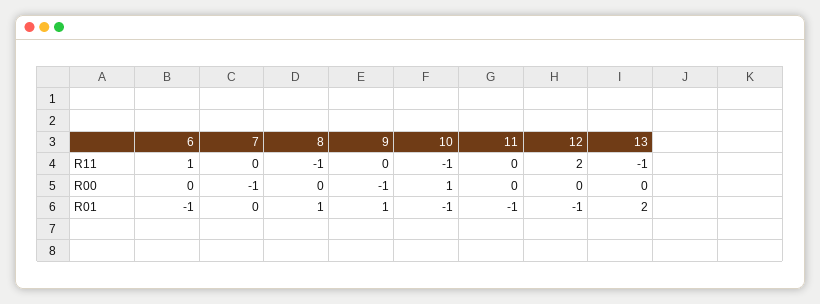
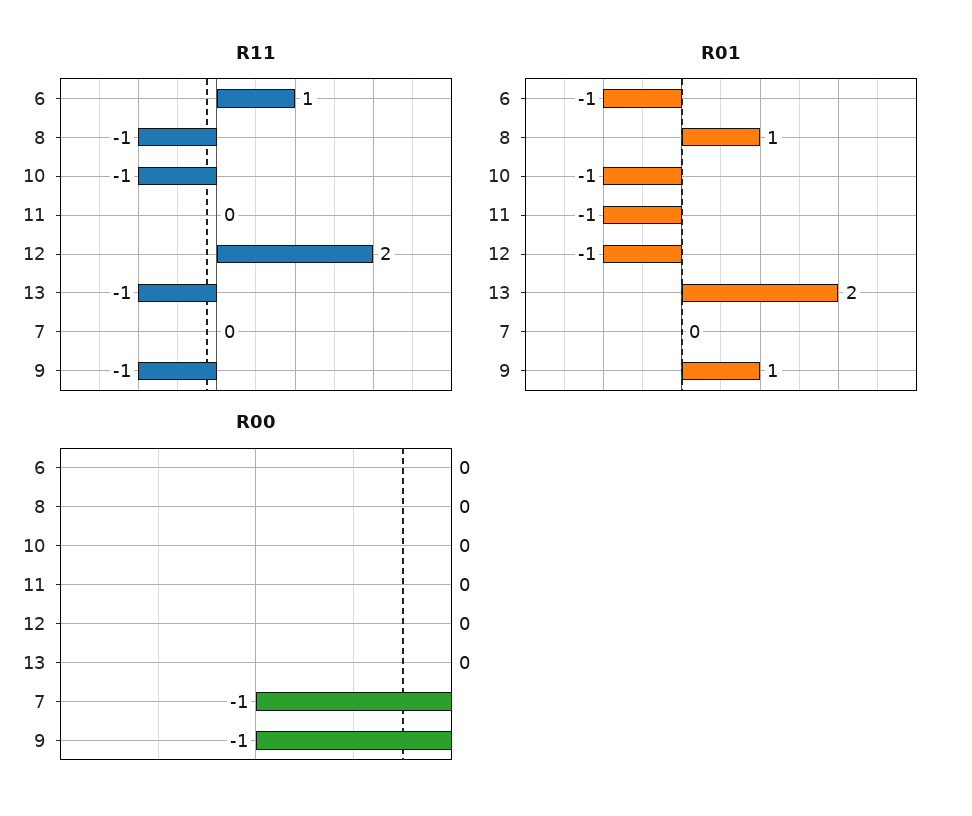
  {
    "R11": {
      "6": 1,
      "7": 0,
      "8": -1,
-     "9": 0,
+     "9": -1,
      "10": -1,
      "11": 0,
      "12": 2,
      "13": -1
    },
    "R00": {
      "6": 0,
      "7": -1,
      "8": 0,
      "9": -1,
-     "10": 1,
+     "10": 0,
      "11": 0,
      "12": 0,
      "13": 0
    },
    "R01": {
      "6": -1,
      "7": 0,
      "8": 1,
      "9": 1,
      "10": -1,
      "11": -1,
      "12": -1,
      "13": 2
    }
  }

